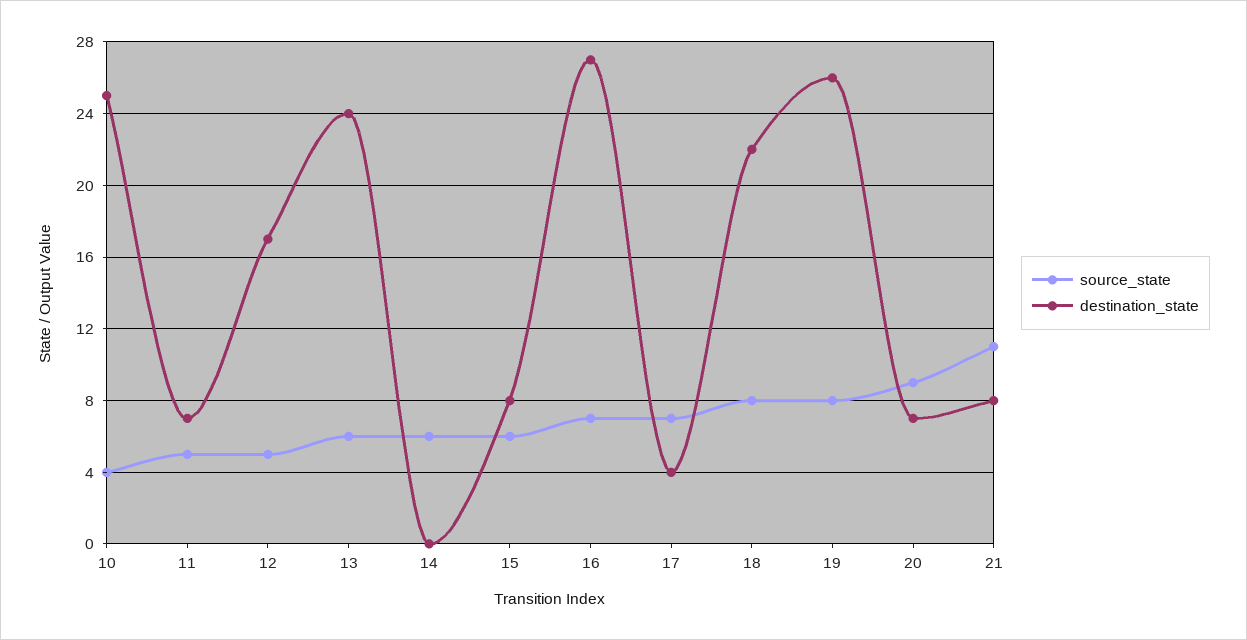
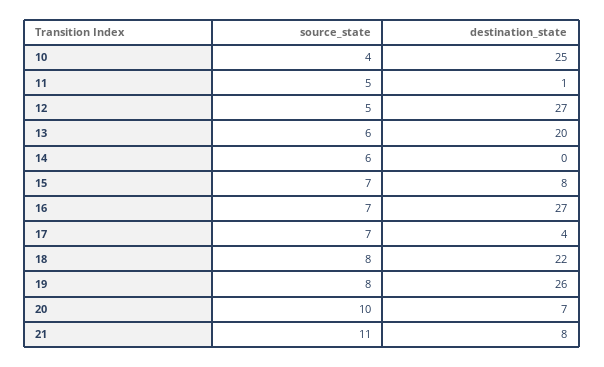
  {
    "source_state": {
      "10": 4,
      "11": 5,
      "12": 5,
      "13": 6,
      "14": 6,
-     "15": 6,
+     "15": 7,
      "16": 7,
      "17": 7,
      "18": 8,
      "19": 8,
-     "20": 9,
+     "20": 10,
      "21": 11
    },
    "destination_state": {
      "10": 25,
-     "11": 7,
+     "11": 1,
-     "12": 17,
+     "12": 27,
-     "13": 24,
+     "13": 20,
      "14": 0,
      "15": 8,
      "16": 27,
      "17": 4,
      "18": 22,
      "19": 26,
      "20": 7,
      "21": 8
    }
  }

